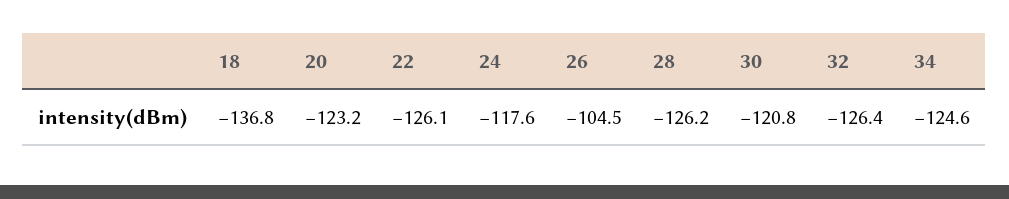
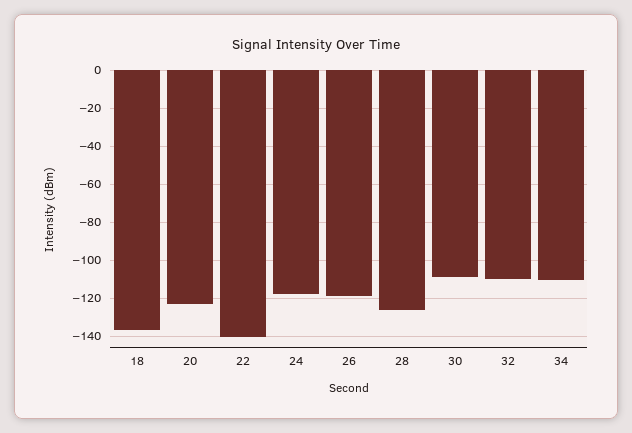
  {
    "18": -136.8,
    "20": -123.2,
-   "22": -126.1,
+   "22": -140,
    "24": -117.6,
-   "26": -104.5,
+   "26": -120,
    "28": -126.2,
-   "30": -120.8,
+   "30": -110,
-   "32": -126.4,
+   "32": -110,
-   "34": -124.6
+   "34": -110
  }

